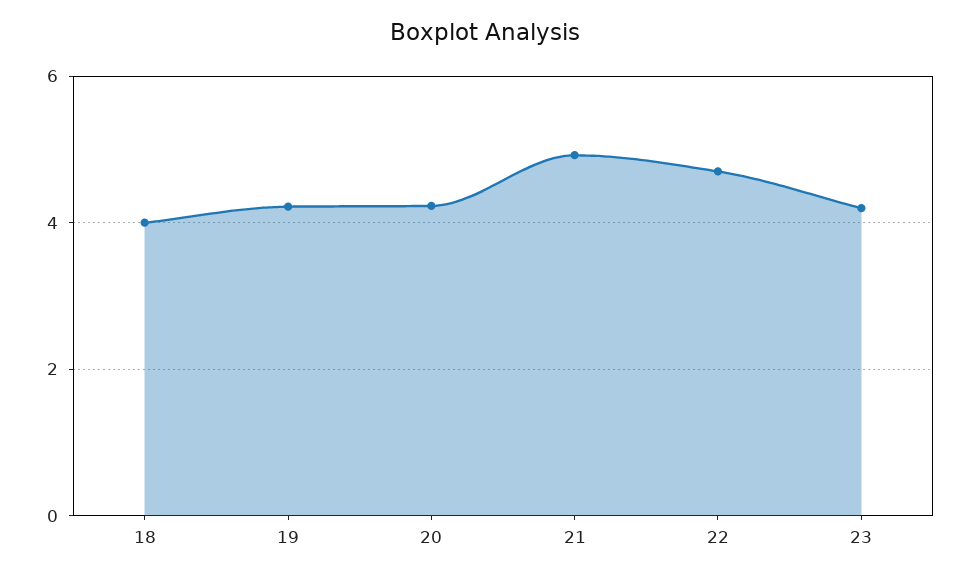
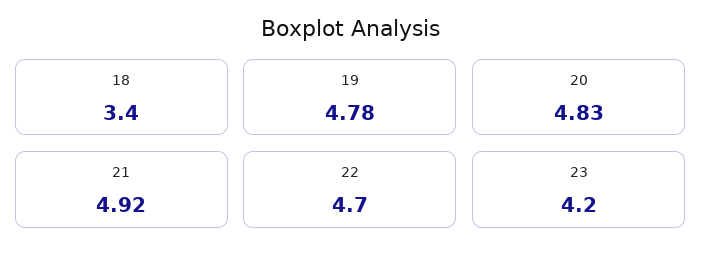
  {
-   "18": 4,
+   "18": 3.4,
-   "19": 4.2,
+   "19": 4.78,
-   "20": 4.2,
+   "20": 4.83,
    "21": 4.92,
    "22": 4.7,
    "23": 4.2
  }

